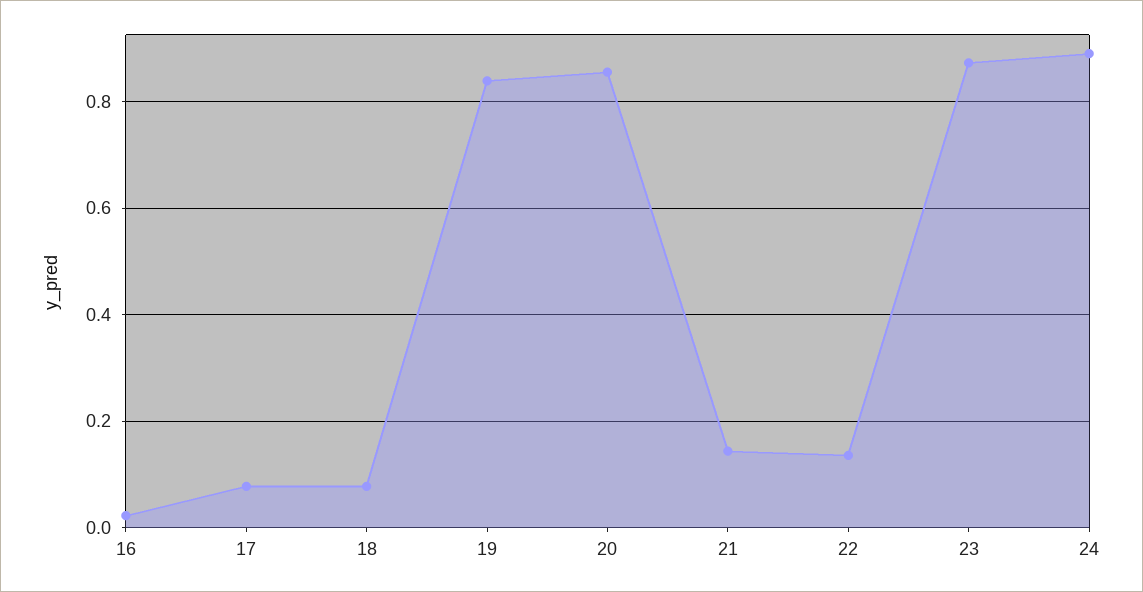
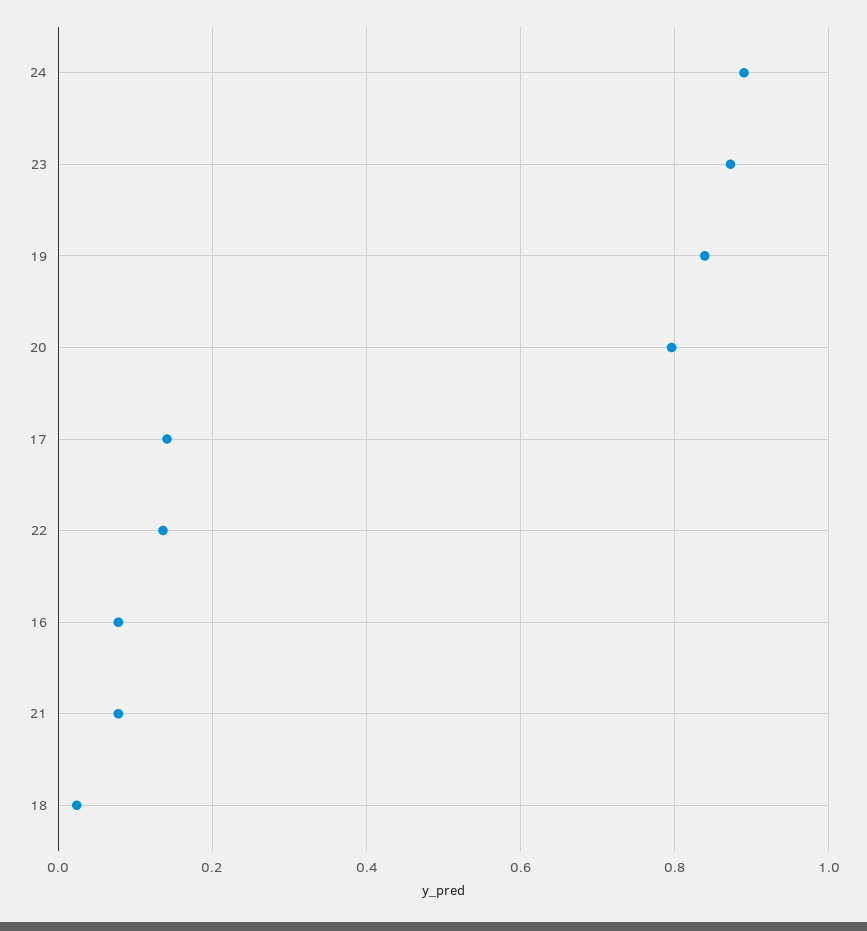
  {
-   "16": 0.02,
+   "16": 0.08,
-   "17": 0.08,
+   "17": 0.14,
-   "18": 0.08,
+   "18": 0.02,
    "19": 0.84,
-   "20": 0.86,
+   "20": 0.8,
-   "21": 0.14,
+   "21": 0.08,
    "22": 0.14,
    "23": 0.88,
    "24": 0.88
  }

